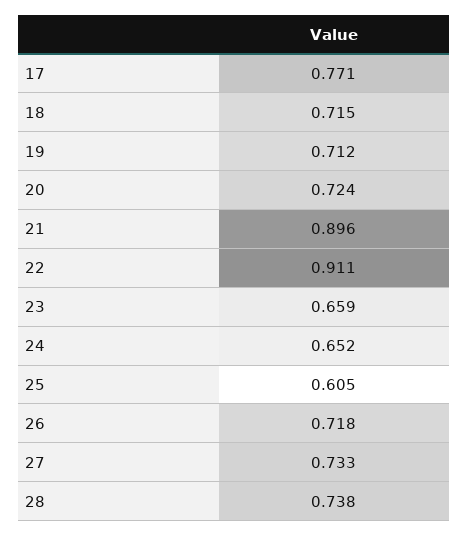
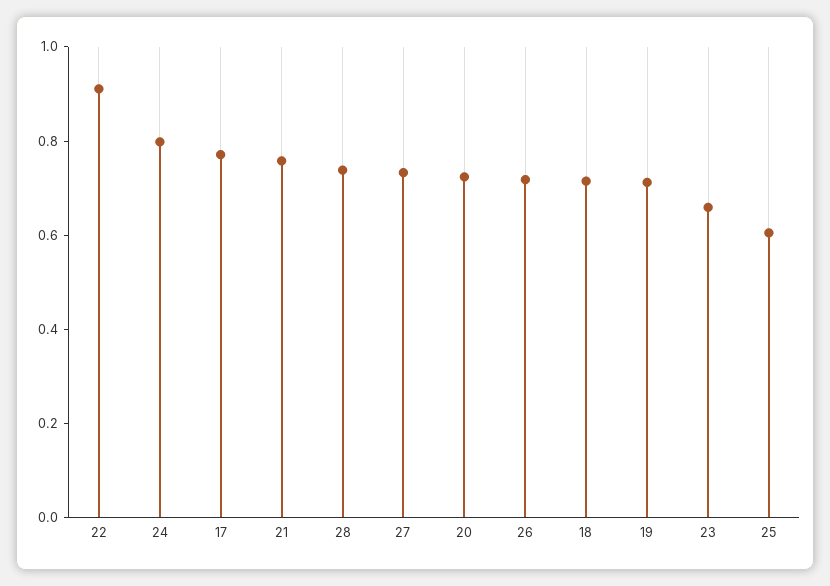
  {
    "17": 0.771,
    "18": 0.715,
    "19": 0.712,
    "20": 0.724,
-   "21": 0.896,
+   "21": 0.75,
    "22": 0.911,
    "23": 0.659,
-   "24": 0.652,
+   "24": 0.8,
    "25": 0.605,
    "26": 0.718,
    "27": 0.733,
    "28": 0.738
  }

